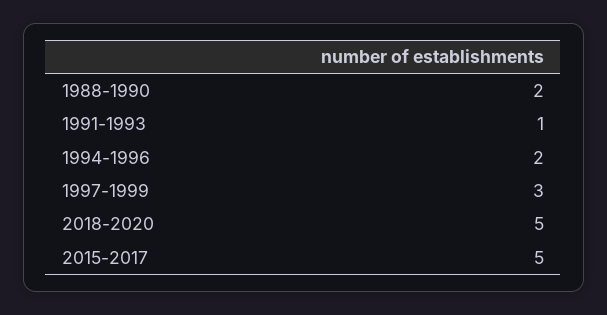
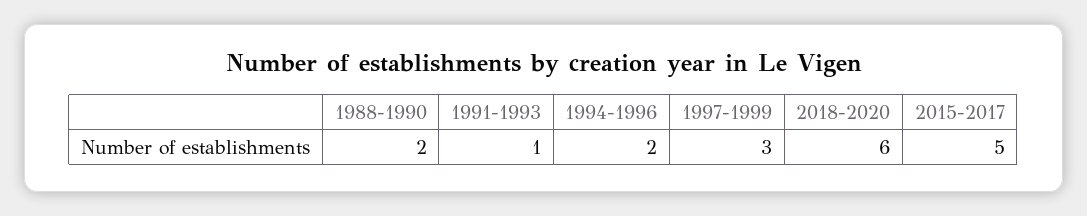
  {
    "1988-1990": 2,
    "1991-1993": 1,
    "1994-1996": 2,
    "1997-1999": 3,
-   "2018-2020": 5,
+   "2018-2020": 6,
    "2015-2017": 5
  }

